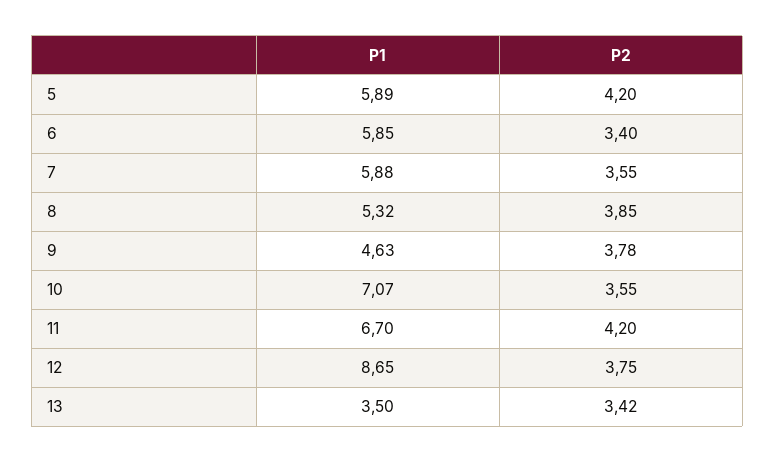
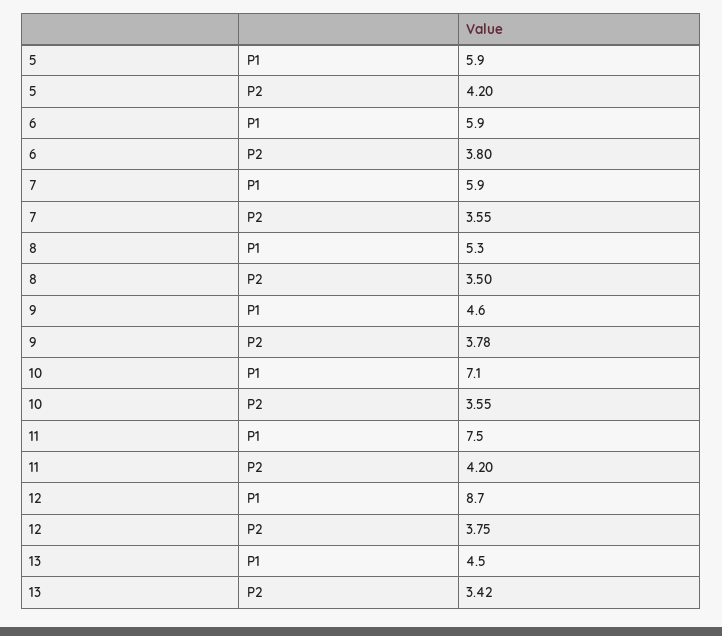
  {
    "P1": {
      "5": 5.89,
      "6": 5.85,
      "7": 5.88,
      "8": 5.32,
      "9": 4.63,
      "10": 7.07,
-     "11": 6.7,
+     "11": 7.5,
      "12": 8.65,
-     "13": 3.5
+     "13": 4.5
    },
    "P2": {
      "5": 4.2,
-     "6": 3.4,
+     "6": 3.8,
      "7": 3.55,
-     "8": 3.85,
+     "8": 3.5,
      "9": 3.78,
      "10": 3.55,
      "11": 4.2,
      "12": 3.75,
      "13": 3.42
    }
  }

